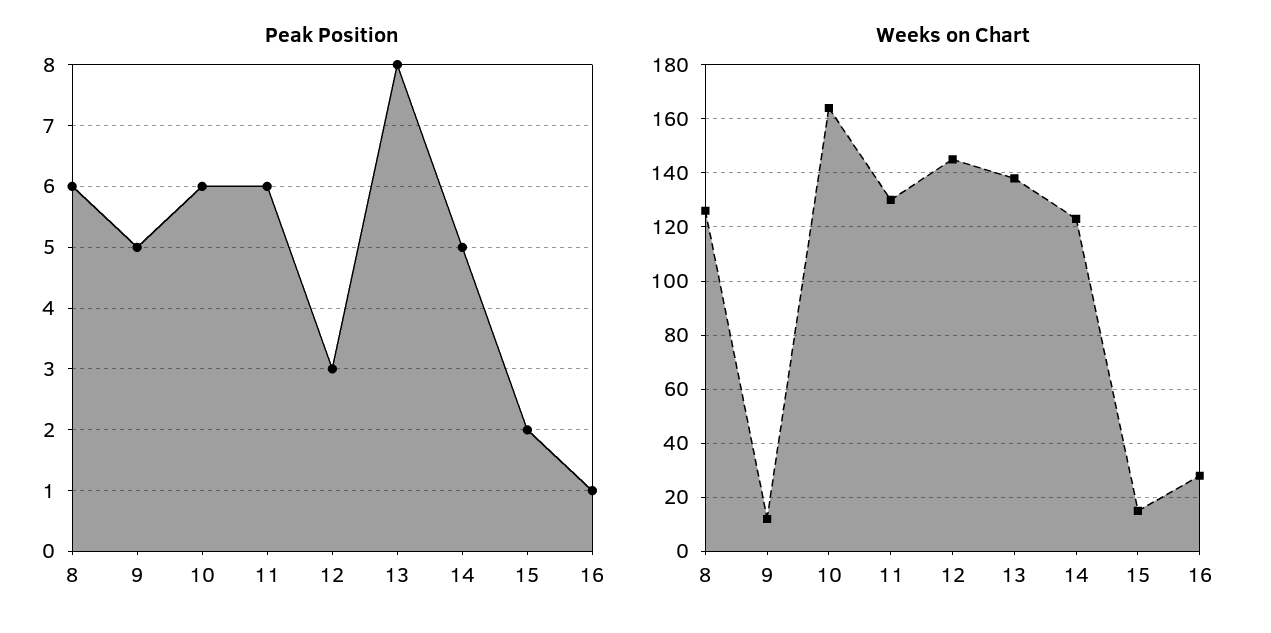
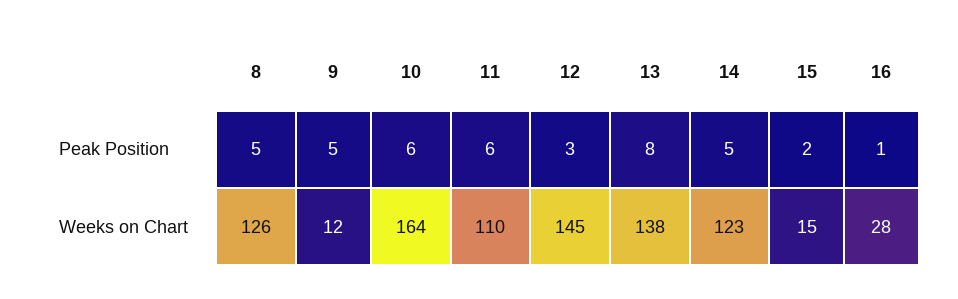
  {
    "Peak Position": {
-     "8": 6,
+     "8": 5,
      "9": 5,
      "10": 6,
      "11": 6,
      "12": 3,
      "13": 8,
      "14": 5,
      "15": 2,
      "16": 1
    },
    "Weeks on Chart": {
      "8": 126,
      "9": 12,
      "10": 164,
-     "11": 130,
+     "11": 110,
      "12": 145,
      "13": 138,
      "14": 123,
      "15": 15,
      "16": 28
    }
  }

